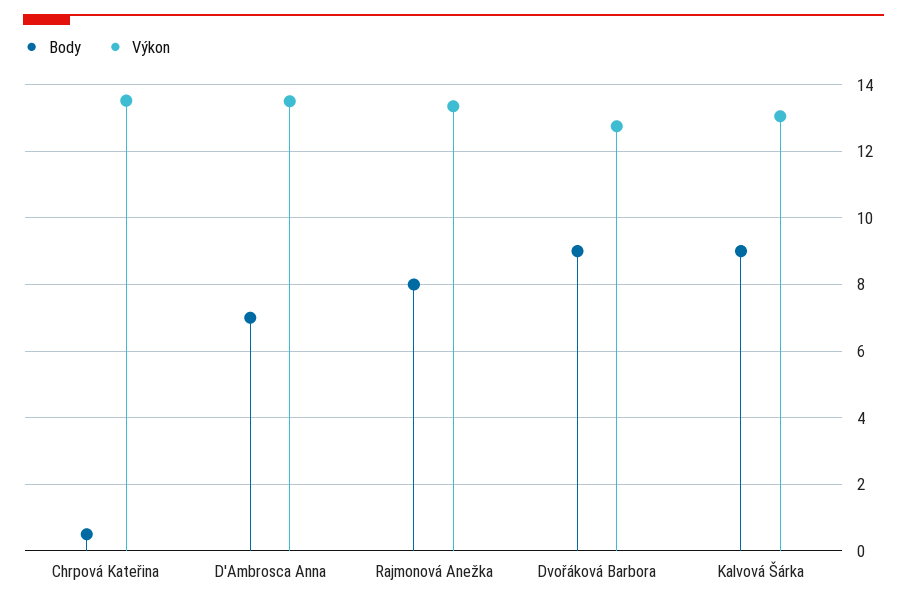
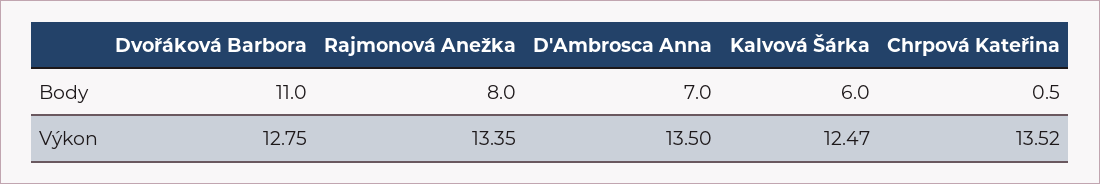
  {
    "Body": {
      "Chrpová Kateřina": 0.5,
      "D'Ambrosca Anna": 7,
      "Rajmonová Anežka": 8,
-     "Dvořáková Barbora": 9,
+     "Dvořáková Barbora": 11,
-     "Kalvová Šárka": 9
+     "Kalvová Šárka": 6
    },
    "Výkon": {
      "Chrpová Kateřina": 13.52,
      "D'Ambrosca Anna": 13.5,
      "Rajmonová Anežka": 13.35,
      "Dvořáková Barbora": 12.75,
-     "Kalvová Šárka": 13
+     "Kalvová Šárka": 12.47
    }
  }

